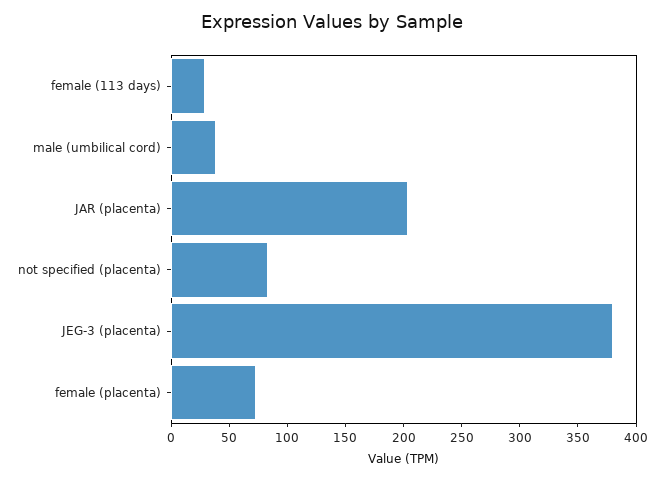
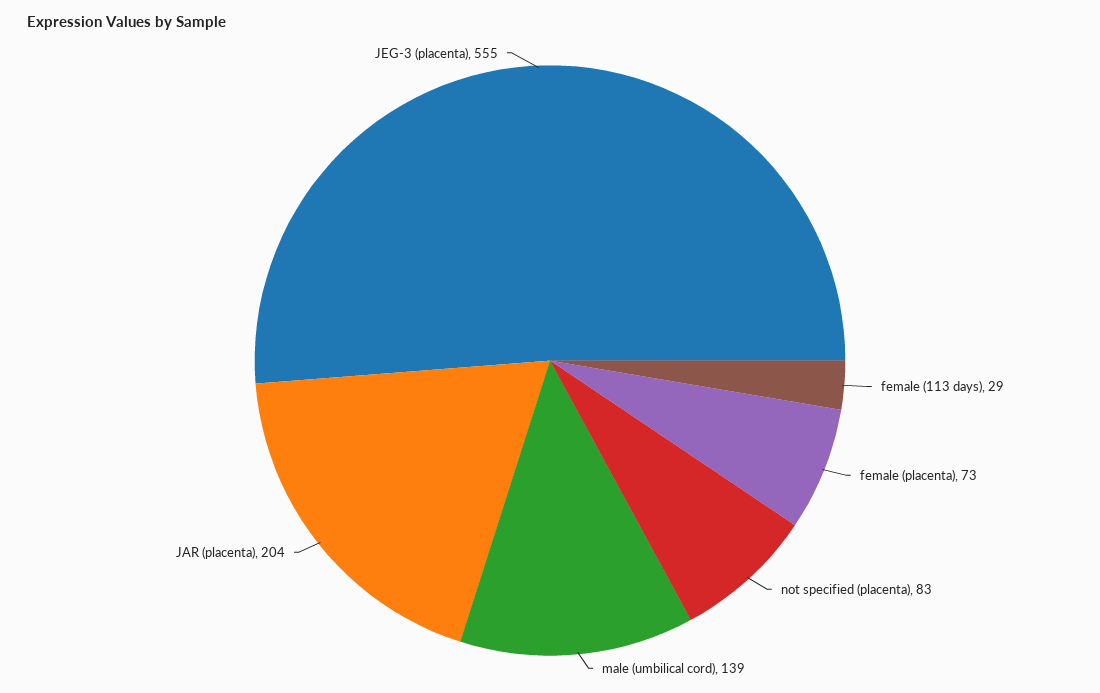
  {
    "female (113 days)": 29,
-   "male (umbilical cord)": 40,
+   "male (umbilical cord)": 139,
    "JAR (placenta)": 204,
    "not specified (placenta)": 83,
-   "JEG-3 (placenta)": 380,
+   "JEG-3 (placenta)": 555,
    "female (placenta)": 73
  }

